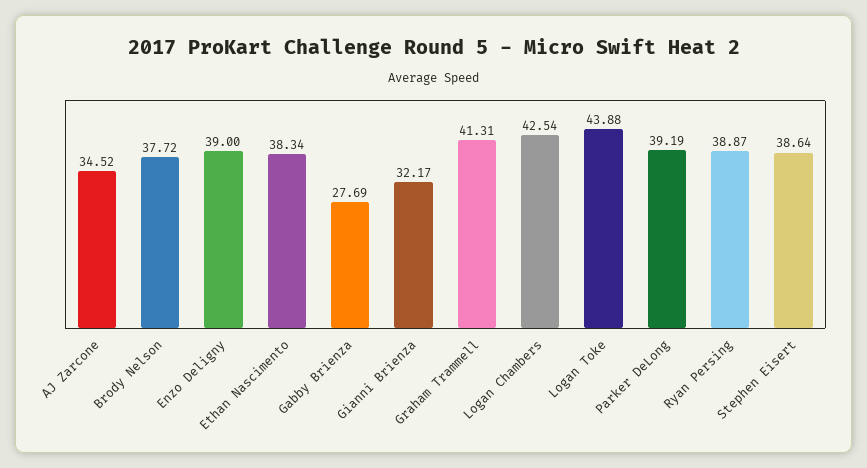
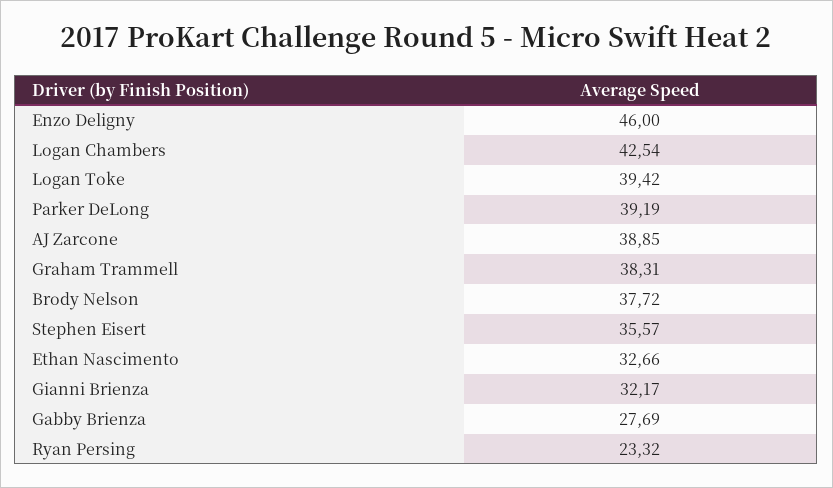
  {
-   "AJ Zarcone": 34.52,
+   "AJ Zarcone": 38.85,
    "Brody Nelson": 37.72,
-   "Enzo Deligny": 39,
+   "Enzo Deligny": 46,
-   "Ethan Nascimento": 38.34,
+   "Ethan Nascimento": 32.66,
    "Gabby Brienza": 27.69,
    "Gianni Brienza": 32.17,
-   "Graham Trammell": 41.31,
+   "Graham Trammell": 38.31,
    "Logan Chambers": 42.54,
-   "Logan Toke": 43.88,
+   "Logan Toke": 39.42,
    "Parker DeLong": 39.19,
-   "Ryan Persing": 38.87,
+   "Ryan Persing": 23.32,
-   "Stephen Eisert": 38.64
+   "Stephen Eisert": 35.57
  }

